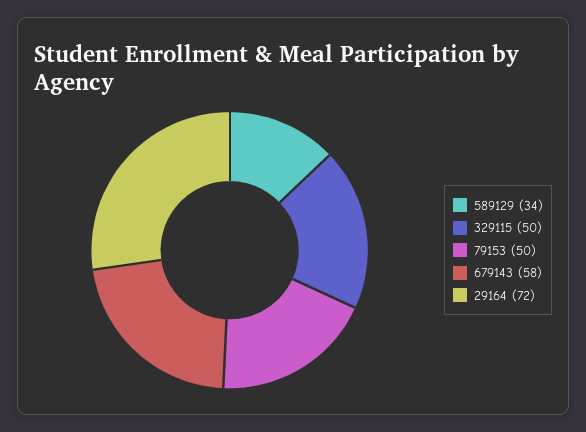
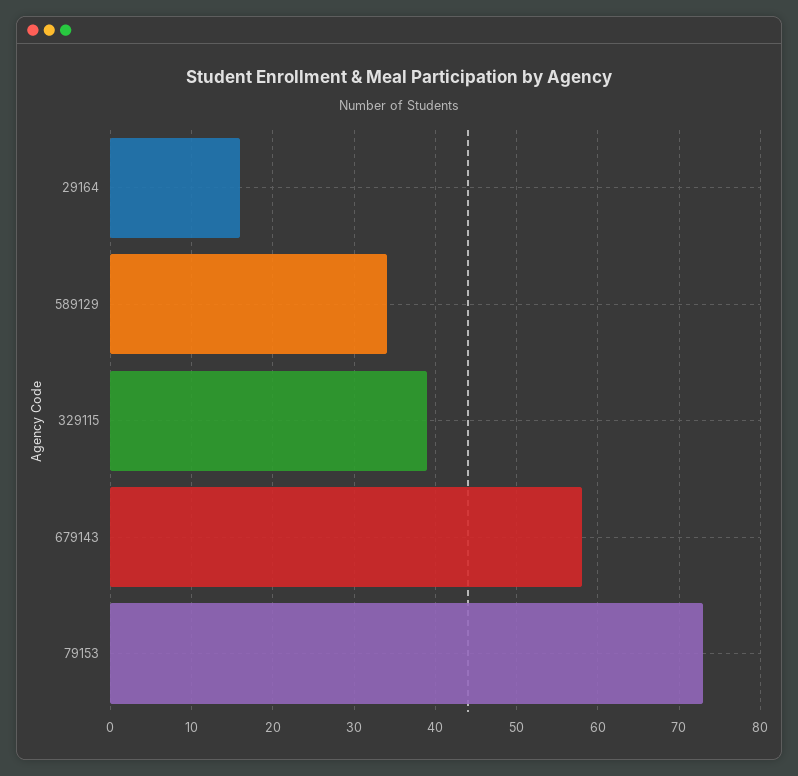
  {
    "589129": 34,
-   "329115": 50,
+   "329115": 39,
-   "79153": 50,
+   "79153": 73,
    "679143": 58,
-   "29164": 72
+   "29164": 16
  }

